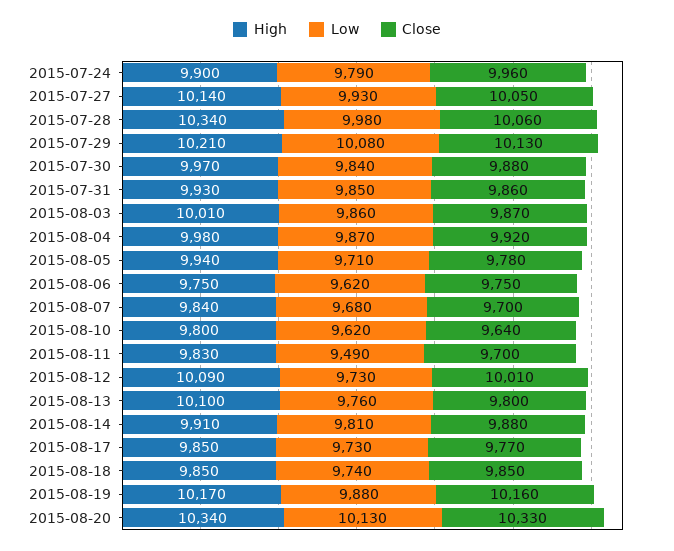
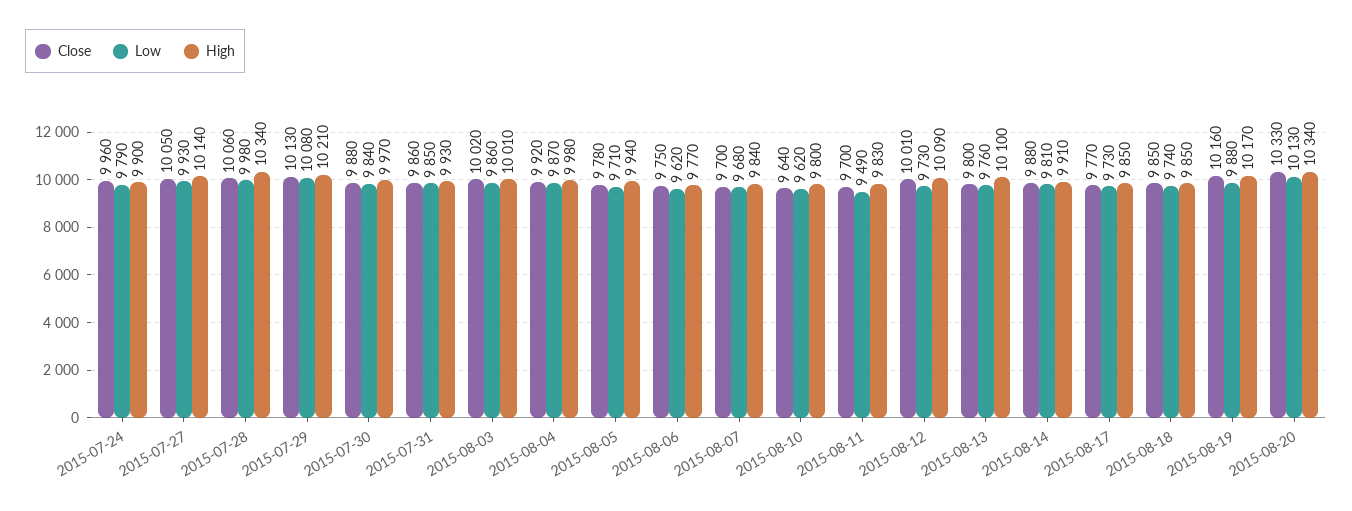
  {
    "High": {
      "2015-07-24": 9900,
      "2015-07-27": 10140,
      "2015-07-28": 10340,
      "2015-07-29": 10210,
      "2015-07-30": 9970,
      "2015-07-31": 9930,
      "2015-08-03": 10010,
      "2015-08-04": 9980,
      "2015-08-05": 9940,
-     "2015-08-06": 9750,
+     "2015-08-06": 9770,
      "2015-08-07": 9840,
      "2015-08-10": 9800,
      "2015-08-11": 9830,
      "2015-08-12": 10090,
      "2015-08-13": 10100,
      "2015-08-14": 9910,
      "2015-08-17": 9850,
      "2015-08-18": 9850,
      "2015-08-19": 10170,
      "2015-08-20": 10340
    },
    "Low": {
      "2015-07-24": 9790,
      "2015-07-27": 9930,
      "2015-07-28": 9980,
      "2015-07-29": 10080,
      "2015-07-30": 9840,
      "2015-07-31": 9850,
      "2015-08-03": 9860,
      "2015-08-04": 9870,
      "2015-08-05": 9710,
      "2015-08-06": 9620,
      "2015-08-07": 9680,
      "2015-08-10": 9620,
      "2015-08-11": 9490,
      "2015-08-12": 9730,
      "2015-08-13": 9760,
      "2015-08-14": 9810,
      "2015-08-17": 9730,
      "2015-08-18": 9740,
      "2015-08-19": 9880,
      "2015-08-20": 10130
    },
    "Close": {
      "2015-07-24": 9960,
      "2015-07-27": 10050,
      "2015-07-28": 10060,
      "2015-07-29": 10130,
      "2015-07-30": 9880,
      "2015-07-31": 9860,
-     "2015-08-03": 9870,
+     "2015-08-03": 10020,
      "2015-08-04": 9920,
      "2015-08-05": 9780,
      "2015-08-06": 9750,
      "2015-08-07": 9700,
      "2015-08-10": 9640,
      "2015-08-11": 9700,
      "2015-08-12": 10010,
      "2015-08-13": 9800,
      "2015-08-14": 9880,
      "2015-08-17": 9770,
      "2015-08-18": 9850,
      "2015-08-19": 10160,
      "2015-08-20": 10330
    }
  }

